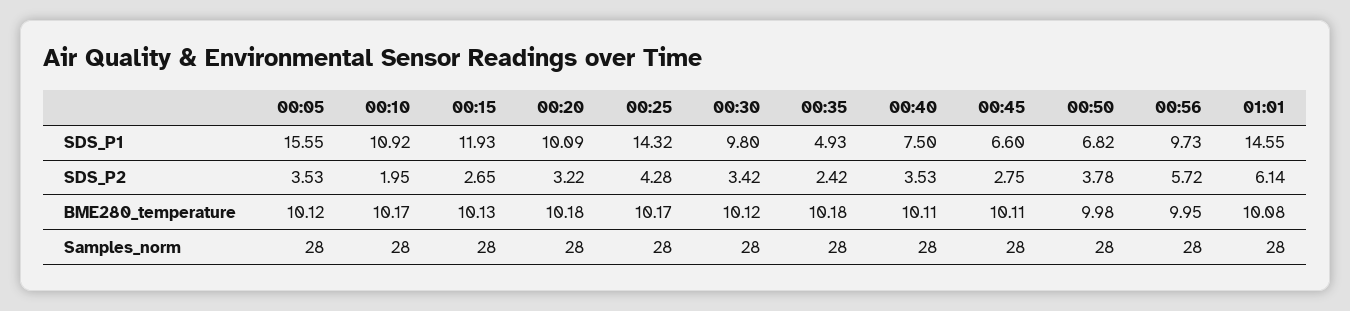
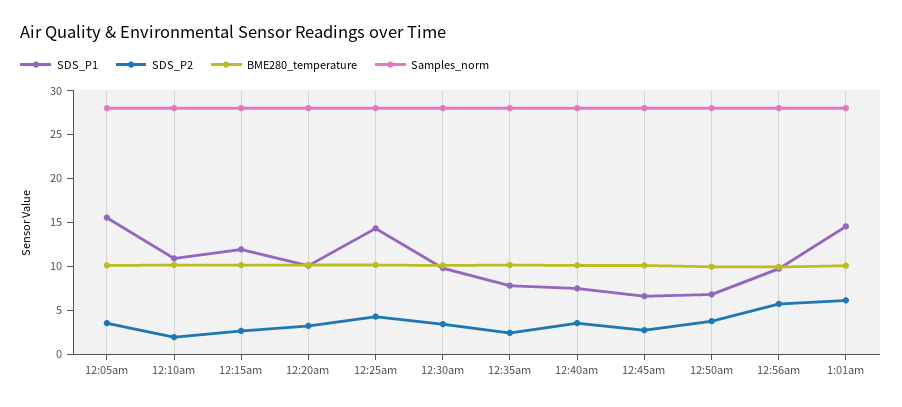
  {
    "SDS_P1": {
      "00:05": 15.55,
      "00:10": 10.92,
      "00:15": 11.93,
      "00:20": 10.09,
      "00:25": 14.32,
      "00:30": 9.8,
-     "00:35": 4.93,
+     "00:35": 8,
      "00:40": 7.5,
      "00:45": 6.6,
      "00:50": 6.82,
      "00:56": 9.73,
      "01:01": 14.55
    },
    "SDS_P2": {
      "00:05": 3.53,
      "00:10": 1.95,
      "00:15": 2.65,
      "00:20": 3.22,
      "00:25": 4.28,
      "00:30": 3.42,
      "00:35": 2.42,
      "00:40": 3.53,
      "00:45": 2.75,
      "00:50": 3.78,
      "00:56": 5.72,
      "01:01": 6.14
    },
    "BME280_temperature": {
      "00:05": 10.12,
      "00:10": 10.17,
      "00:15": 10.13,
      "00:20": 10.18,
      "00:25": 10.17,
      "00:30": 10.12,
      "00:35": 10.18,
      "00:40": 10.11,
      "00:45": 10.11,
      "00:50": 9.98,
      "00:56": 9.95,
      "01:01": 10.08
    },
    "Samples_norm": {
      "00:05": 28,
      "00:10": 28,
      "00:15": 28,
      "00:20": 28,
      "00:25": 28,
      "00:30": 28,
      "00:35": 28,
      "00:40": 28,
      "00:45": 28,
      "00:50": 28,
      "00:56": 28,
      "01:01": 28
    }
  }

